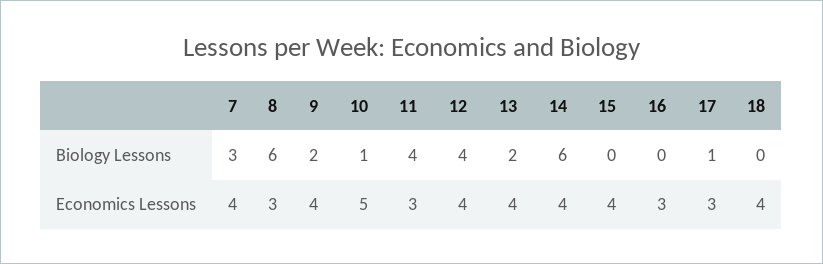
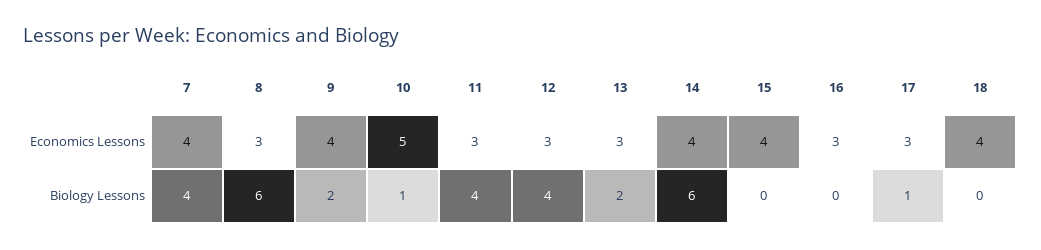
  {
    "7": {
-     "Biology Lessons": 3,
+     "Biology Lessons": 4,
      "Economics Lessons": 4
    },
    "8": {
      "Biology Lessons": 6,
      "Economics Lessons": 3
    },
    "9": {
      "Biology Lessons": 2,
      "Economics Lessons": 4
    },
    "10": {
      "Biology Lessons": 1,
      "Economics Lessons": 5
    },
    "11": {
      "Biology Lessons": 4,
      "Economics Lessons": 3
    },
    "12": {
      "Biology Lessons": 4,
-     "Economics Lessons": 4
+     "Economics Lessons": 3
    },
    "13": {
      "Biology Lessons": 2,
-     "Economics Lessons": 4
+     "Economics Lessons": 3
    },
    "14": {
      "Biology Lessons": 6,
      "Economics Lessons": 4
    },
    "15": {
      "Biology Lessons": 0,
      "Economics Lessons": 4
    },
    "16": {
      "Biology Lessons": 0,
      "Economics Lessons": 3
    },
    "17": {
      "Biology Lessons": 1,
      "Economics Lessons": 3
    },
    "18": {
      "Biology Lessons": 0,
      "Economics Lessons": 4
    }
  }

